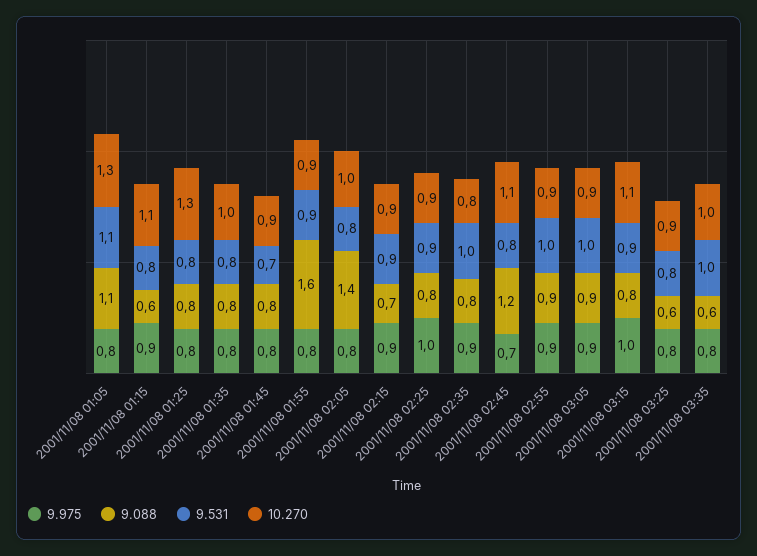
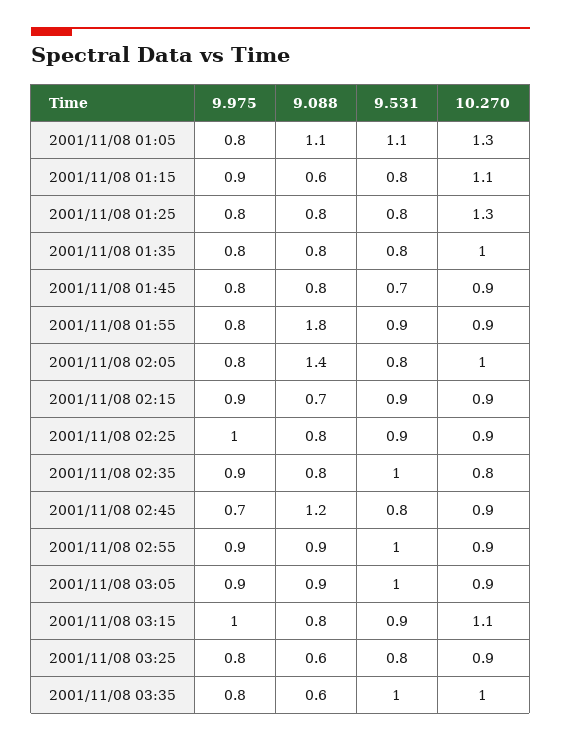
  {
    "9.975": {
      "2001/11/08 01:05": 0.8,
      "2001/11/08 01:15": 0.9,
      "2001/11/08 01:25": 0.8,
      "2001/11/08 01:35": 0.8,
      "2001/11/08 01:45": 0.8,
      "2001/11/08 01:55": 0.8,
      "2001/11/08 02:05": 0.8,
      "2001/11/08 02:15": 0.9,
      "2001/11/08 02:25": 1,
      "2001/11/08 02:35": 0.9,
      "2001/11/08 02:45": 0.7,
      "2001/11/08 02:55": 0.9,
      "2001/11/08 03:05": 0.9,
      "2001/11/08 03:15": 1,
      "2001/11/08 03:25": 0.8,
      "2001/11/08 03:35": 0.8
    },
    "9.088": {
      "2001/11/08 01:05": 1.1,
      "2001/11/08 01:15": 0.6,
      "2001/11/08 01:25": 0.8,
      "2001/11/08 01:35": 0.8,
      "2001/11/08 01:45": 0.8,
-     "2001/11/08 01:55": 1.6,
+     "2001/11/08 01:55": 1.8,
      "2001/11/08 02:05": 1.4,
      "2001/11/08 02:15": 0.7,
      "2001/11/08 02:25": 0.8,
      "2001/11/08 02:35": 0.8,
      "2001/11/08 02:45": 1.2,
      "2001/11/08 02:55": 0.9,
      "2001/11/08 03:05": 0.9,
      "2001/11/08 03:15": 0.8,
      "2001/11/08 03:25": 0.6,
      "2001/11/08 03:35": 0.6
    },
    "9.531": {
      "2001/11/08 01:05": 1.1,
      "2001/11/08 01:15": 0.8,
      "2001/11/08 01:25": 0.8,
      "2001/11/08 01:35": 0.8,
      "2001/11/08 01:45": 0.7,
      "2001/11/08 01:55": 0.9,
      "2001/11/08 02:05": 0.8,
      "2001/11/08 02:15": 0.9,
      "2001/11/08 02:25": 0.9,
      "2001/11/08 02:35": 1,
      "2001/11/08 02:45": 0.8,
      "2001/11/08 02:55": 1,
      "2001/11/08 03:05": 1,
      "2001/11/08 03:15": 0.9,
      "2001/11/08 03:25": 0.8,
      "2001/11/08 03:35": 1
    },
    "10.270": {
      "2001/11/08 01:05": 1.3,
      "2001/11/08 01:15": 1.1,
      "2001/11/08 01:25": 1.3,
      "2001/11/08 01:35": 1,
      "2001/11/08 01:45": 0.9,
      "2001/11/08 01:55": 0.9,
      "2001/11/08 02:05": 1,
      "2001/11/08 02:15": 0.9,
      "2001/11/08 02:25": 0.9,
      "2001/11/08 02:35": 0.8,
-     "2001/11/08 02:45": 1.1,
+     "2001/11/08 02:45": 0.9,
      "2001/11/08 02:55": 0.9,
      "2001/11/08 03:05": 0.9,
      "2001/11/08 03:15": 1.1,
      "2001/11/08 03:25": 0.9,
      "2001/11/08 03:35": 1
    }
  }

